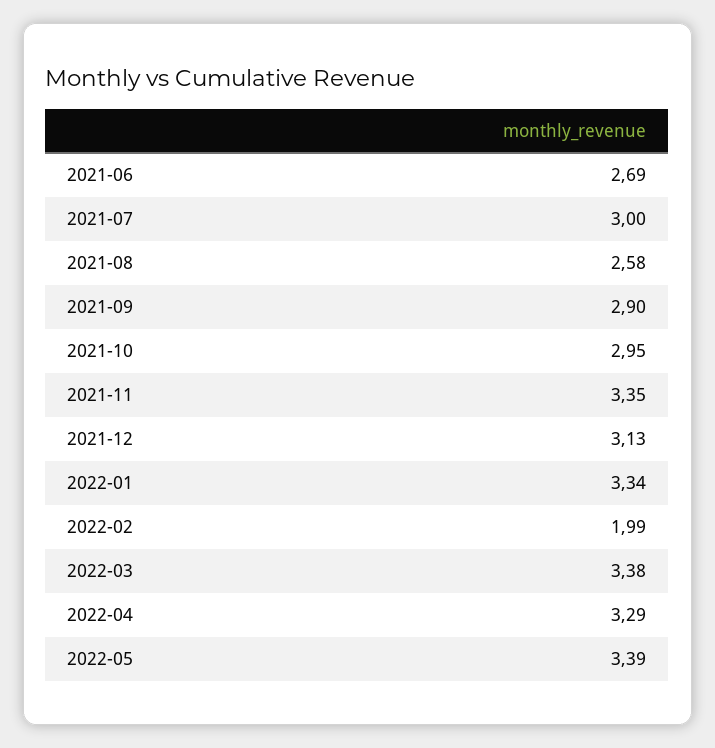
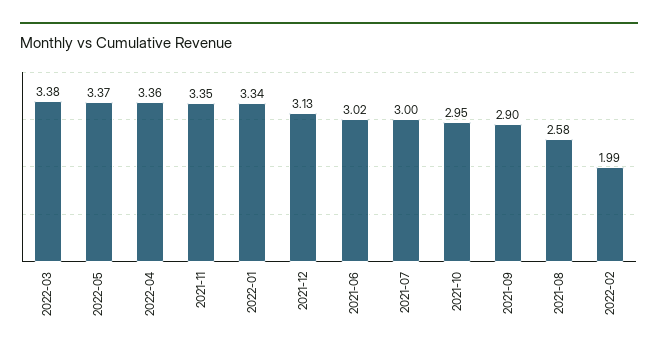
  {
-   "2021-06": 2.69,
+   "2021-06": 3.02,
    "2021-07": 3,
    "2021-08": 2.58,
    "2021-09": 2.9,
    "2021-10": 2.95,
    "2021-11": 3.35,
    "2021-12": 3.13,
    "2022-01": 3.34,
    "2022-02": 1.99,
    "2022-03": 3.38,
-   "2022-04": 3.29,
+   "2022-04": 3.36,
-   "2022-05": 3.39
+   "2022-05": 3.37
  }

